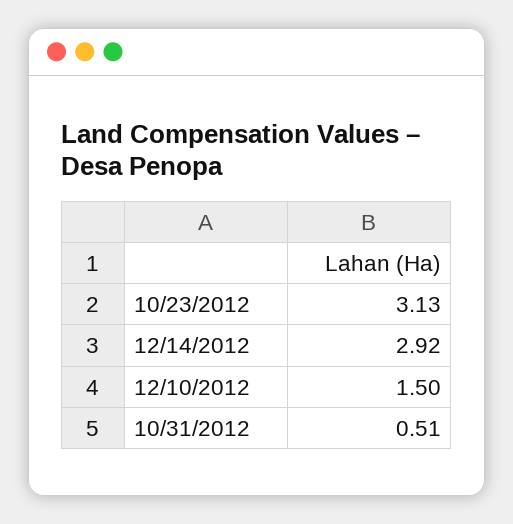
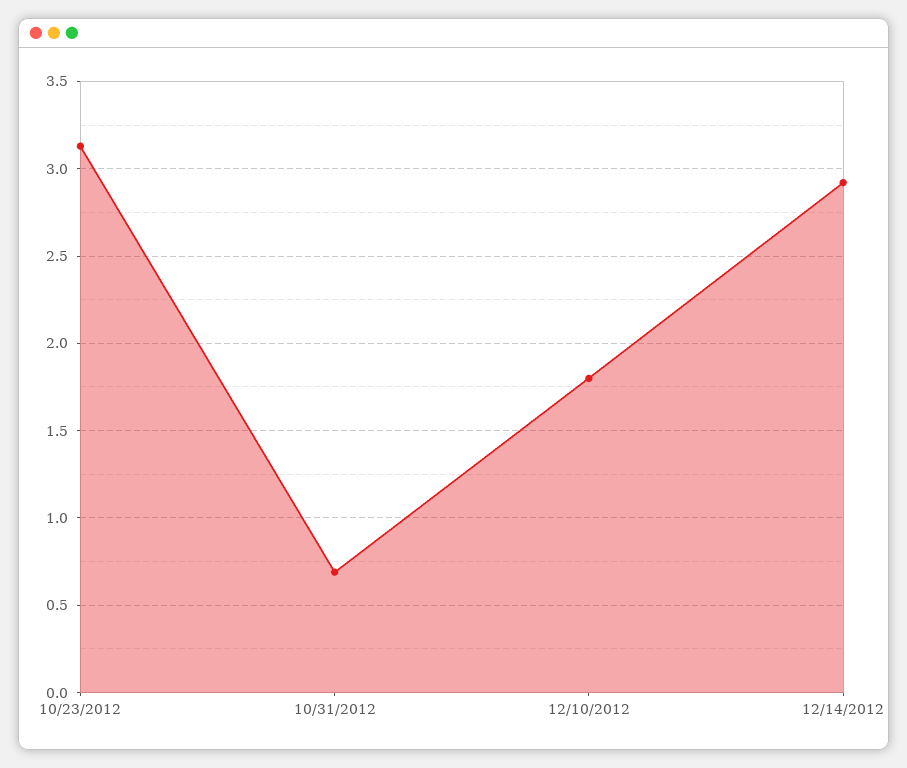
  {
    "10/23/2012": 3.13,
    "12/14/2012": 2.92,
-   "12/10/2012": 1.5,
+   "12/10/2012": 1.8,
-   "10/31/2012": 0.51
+   "10/31/2012": 0.7
  }

